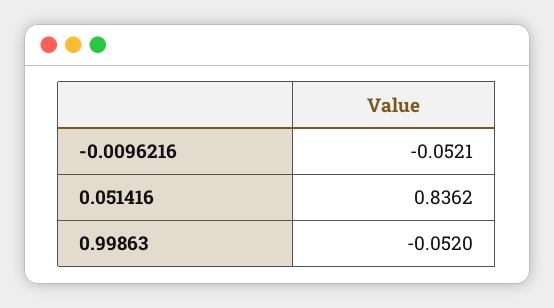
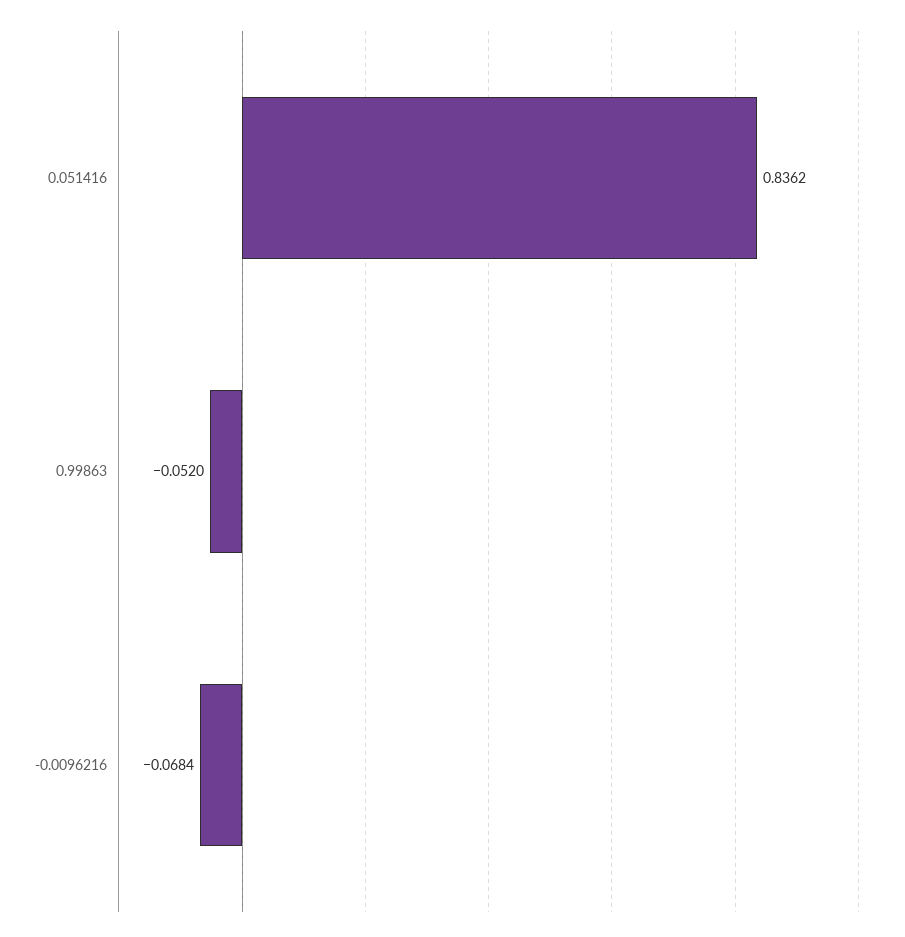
  {
-   "-0.0096216": -0.0521,
+   "-0.0096216": -0.0684,
    "0.051416": 0.8362,
    "0.99863": -0.052
  }

